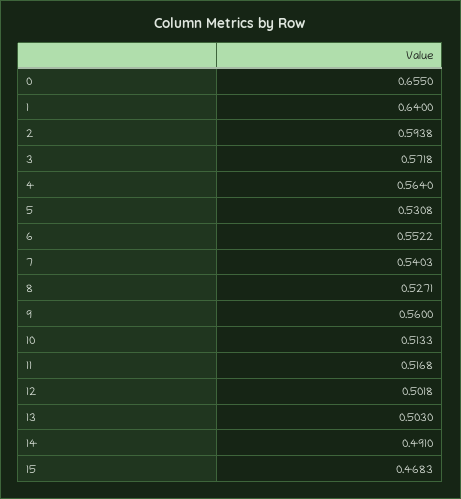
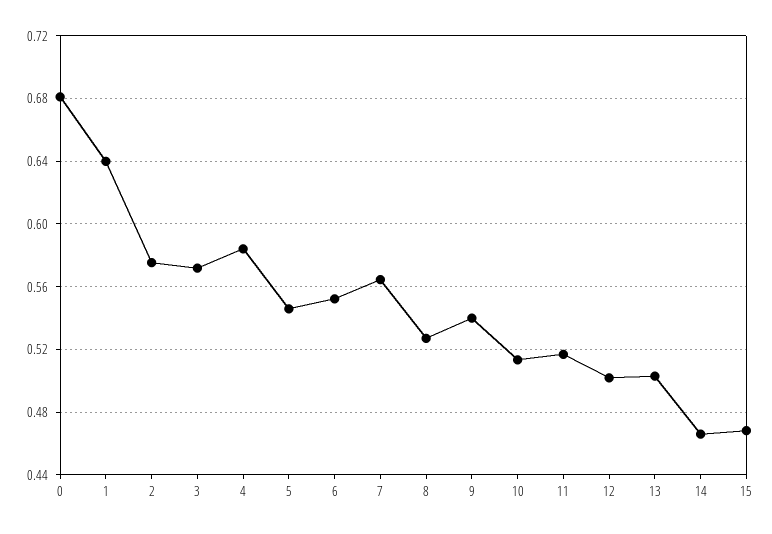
  {
-   "0": 0.655,
+   "0": 0.68,
    "1": 0.64,
-   "2": 0.5938,
+   "2": 0.575,
    "3": 0.5718,
-   "4": 0.564,
+   "4": 0.585,
-   "5": 0.5308,
+   "5": 0.545,
    "6": 0.5522,
-   "7": 0.5403,
+   "7": 0.565,
    "8": 0.5271,
-   "9": 0.56,
+   "9": 0.54,
    "10": 0.5133,
    "11": 0.5168,
    "12": 0.5018,
    "13": 0.503,
-   "14": 0.491,
+   "14": 0.465,
    "15": 0.4683
  }

